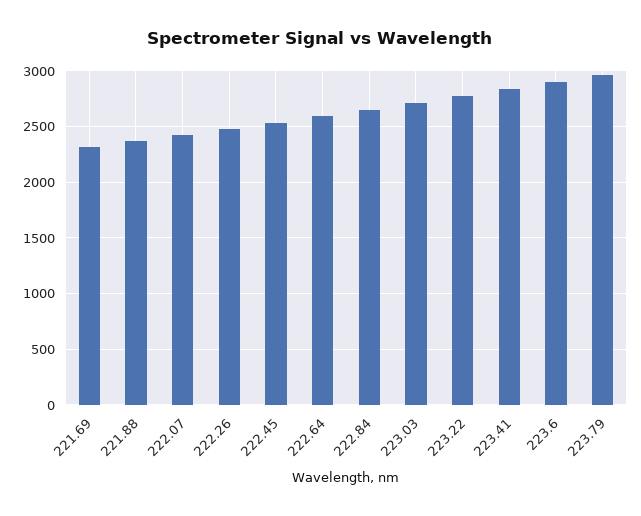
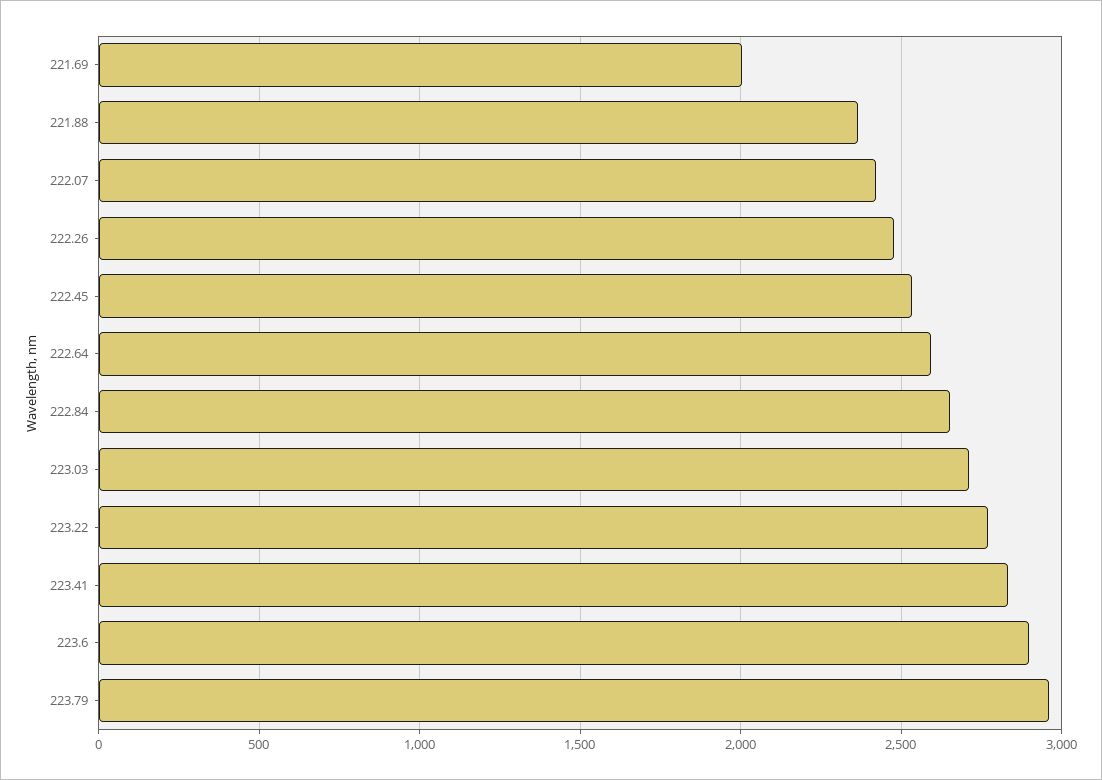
  {
-   "221.69": 2300,
+   "221.69": 2000,
    "221.88": 2350,
    "222.07": 2400,
    "222.26": 2500,
    "222.45": 2550,
    "222.64": 2600,
    "222.84": 2650,
    "223.03": 2700,
    "223.22": 2750,
    "223.41": 2850,
    "223.6": 2900,
    "223.79": 2950
  }

